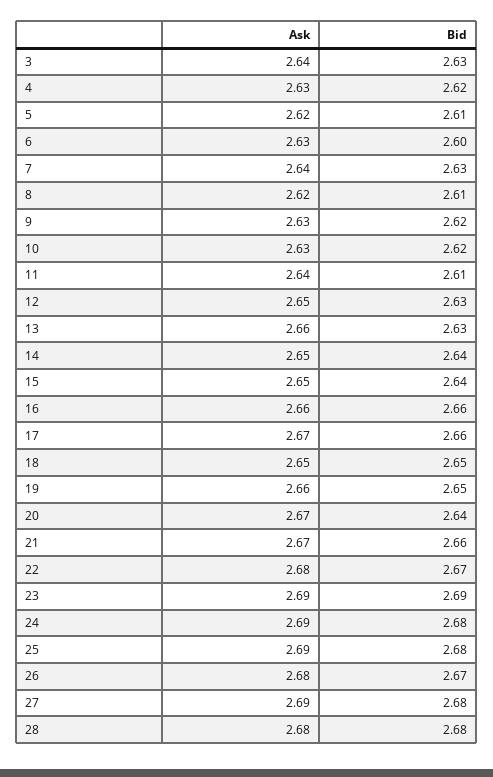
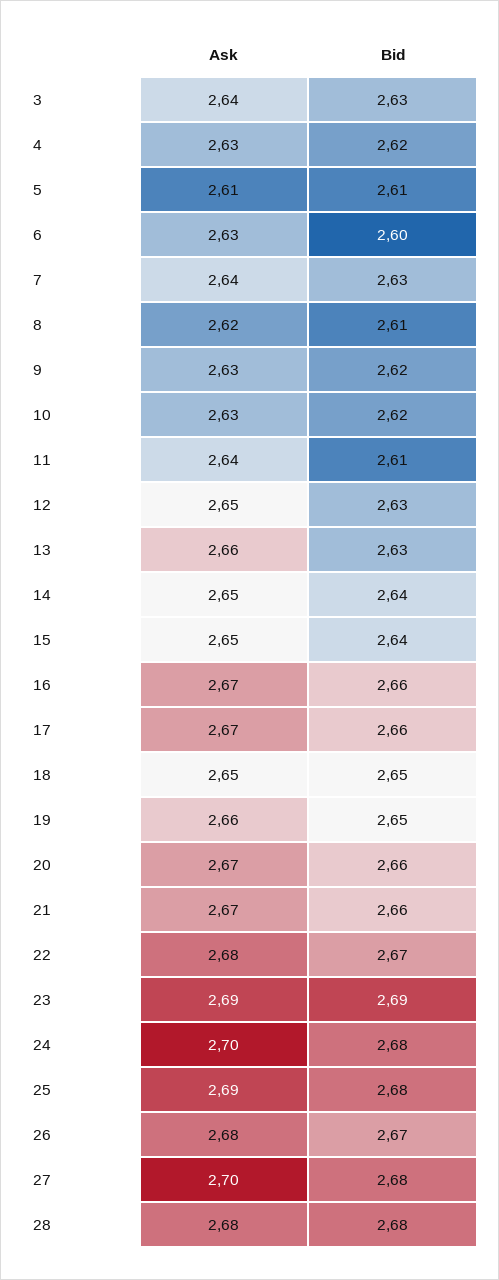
  {
    "Ask": {
      "3": 2.64,
      "4": 2.63,
-     "5": 2.62,
+     "5": 2.61,
      "6": 2.63,
      "7": 2.64,
      "8": 2.62,
      "9": 2.63,
      "10": 2.63,
      "11": 2.64,
      "12": 2.65,
      "13": 2.66,
      "14": 2.65,
      "15": 2.65,
-     "16": 2.66,
+     "16": 2.67,
      "17": 2.67,
      "18": 2.65,
      "19": 2.66,
      "20": 2.67,
      "21": 2.67,
      "22": 2.68,
      "23": 2.69,
-     "24": 2.69,
+     "24": 2.7,
      "25": 2.69,
      "26": 2.68,
-     "27": 2.69,
+     "27": 2.7,
      "28": 2.68
    },
    "Bid": {
      "3": 2.63,
      "4": 2.62,
      "5": 2.61,
      "6": 2.6,
      "7": 2.63,
      "8": 2.61,
      "9": 2.62,
      "10": 2.62,
      "11": 2.61,
      "12": 2.63,
      "13": 2.63,
      "14": 2.64,
      "15": 2.64,
      "16": 2.66,
      "17": 2.66,
      "18": 2.65,
      "19": 2.65,
-     "20": 2.64,
+     "20": 2.66,
      "21": 2.66,
      "22": 2.67,
      "23": 2.69,
      "24": 2.68,
      "25": 2.68,
      "26": 2.67,
      "27": 2.68,
      "28": 2.68
    }
  }

